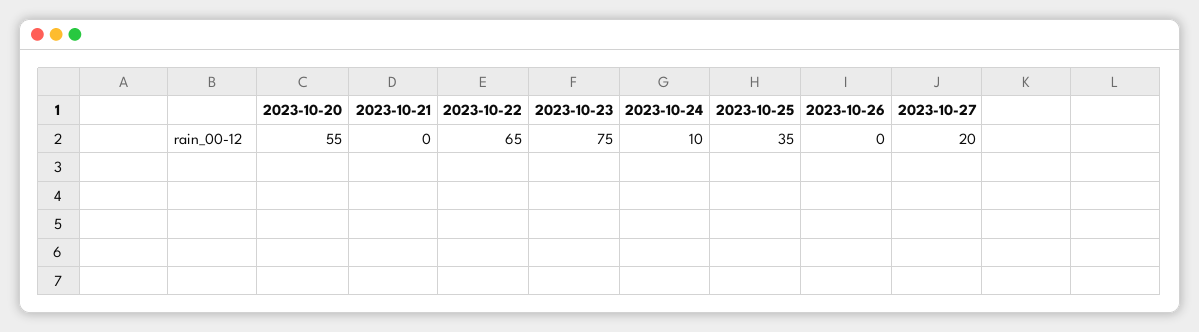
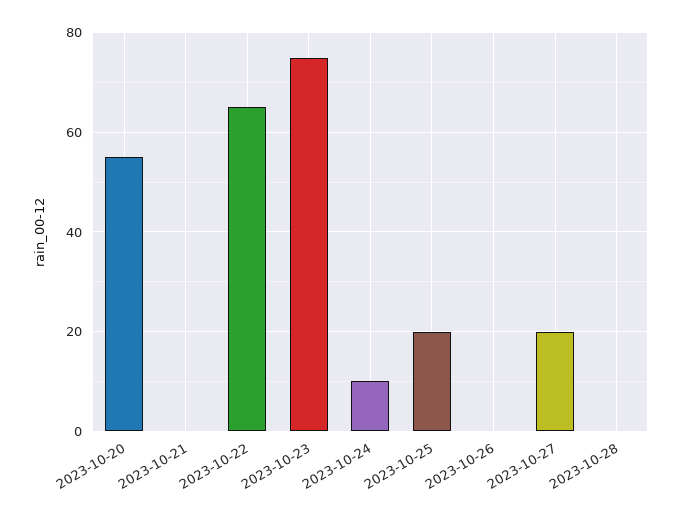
  {
    "2023-10-20": 55,
    "2023-10-21": 0,
    "2023-10-22": 65,
    "2023-10-23": 75,
    "2023-10-24": 10,
-   "2023-10-25": 35,
+   "2023-10-25": 20,
    "2023-10-26": 0,
-   "2023-10-27": 20
+   "2023-10-27": 20,
+   "2023-10-28": 0
  }

